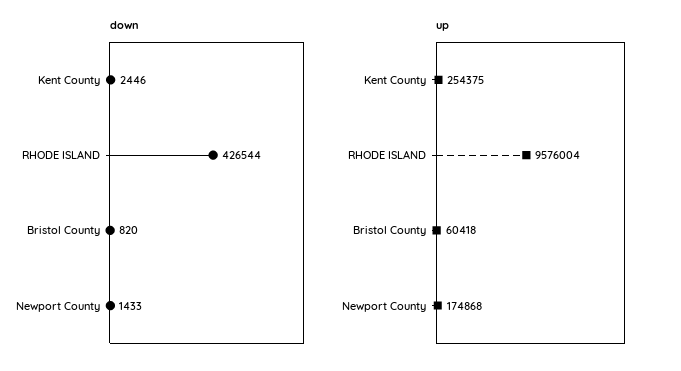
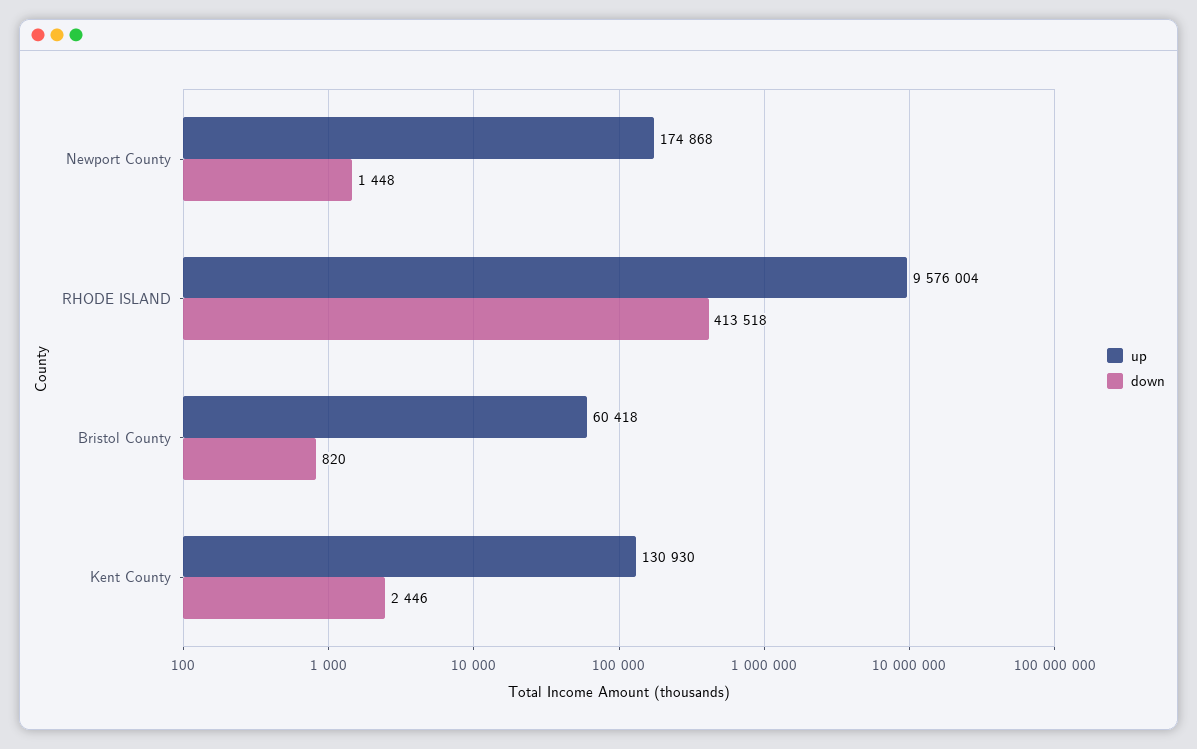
  {
    "down": {
      "Kent County": 2446,
-     "RHODE ISLAND": 426544,
+     "RHODE ISLAND": 413518,
      "Bristol County": 820,
-     "Newport County": 1433
+     "Newport County": 1448
    },
    "up": {
-     "Kent County": 254375,
+     "Kent County": 130930,
      "RHODE ISLAND": 9576004,
      "Bristol County": 60418,
      "Newport County": 174868
    }
  }

